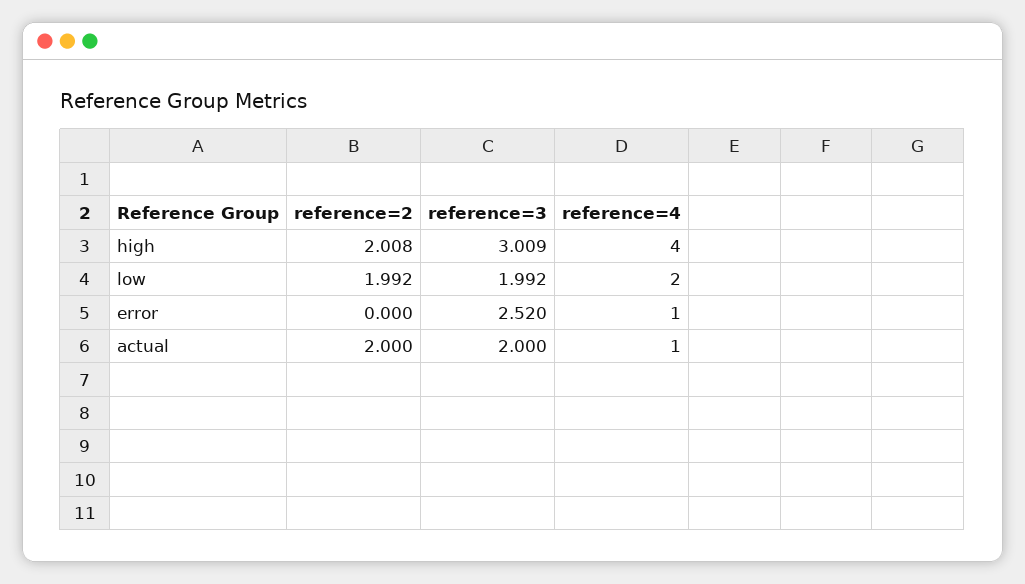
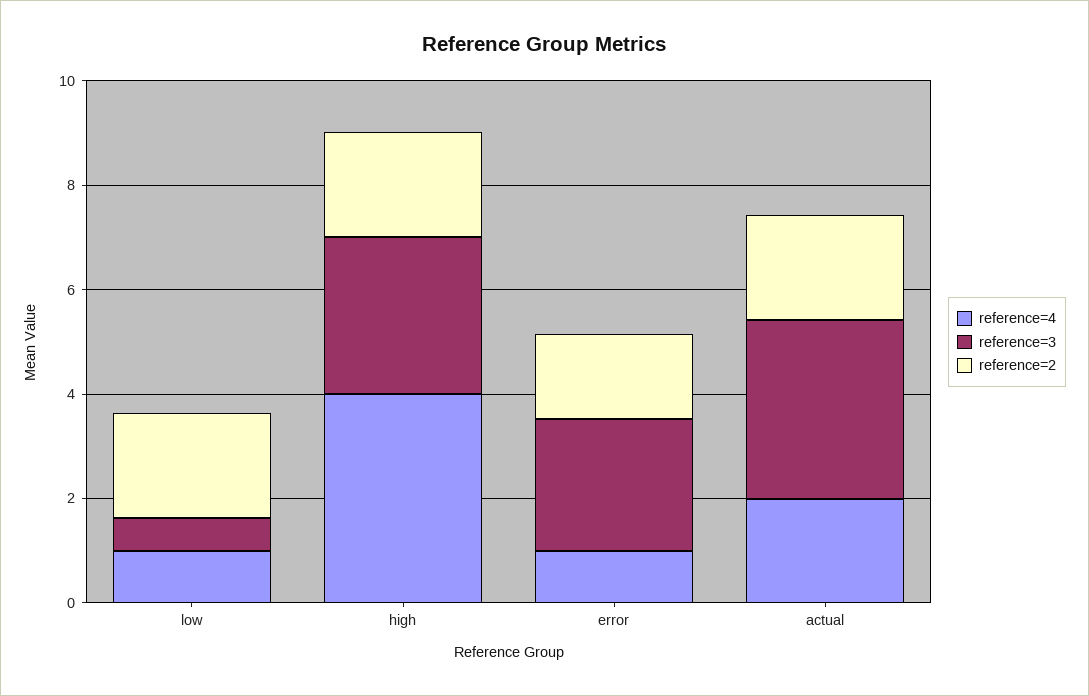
  {
    "reference=2": {
      "high": 2.008,
      "low": 1.992,
-     "error": 0,
+     "error": 1.5,
      "actual": 2
    },
    "reference=3": {
      "high": 3.009,
-     "low": 1.992,
+     "low": 0.5,
      "error": 2.52,
-     "actual": 2
+     "actual": 3.5
    },
    "reference=4": {
      "high": 4,
-     "low": 2,
+     "low": 1,
      "error": 1,
-     "actual": 1
+     "actual": 2
    }
  }

